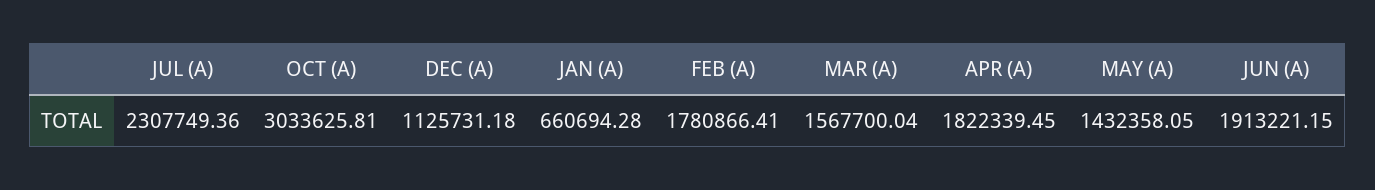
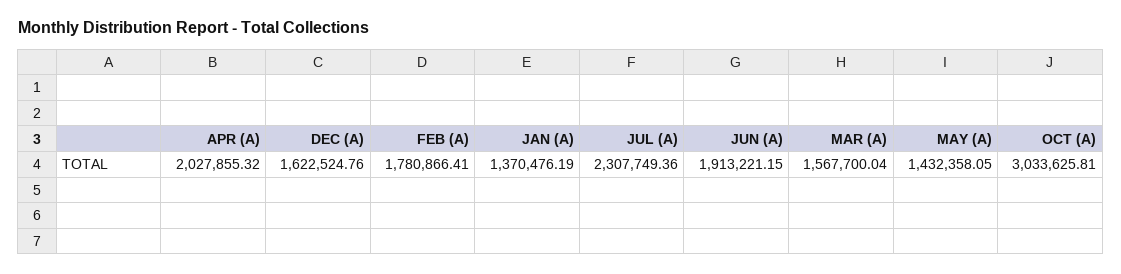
  {
    "JUL (A)": 2307749.36,
    "OCT (A)": 3033625.81,
-   "DEC (A)": 1125731.18,
+   "DEC (A)": 1622524.76,
-   "JAN (A)": 660694.28,
+   "JAN (A)": 1370476.19,
    "FEB (A)": 1780866.41,
    "MAR (A)": 1567700.04,
-   "APR (A)": 1822339.45,
+   "APR (A)": 2027855.32,
    "MAY (A)": 1432358.05,
    "JUN (A)": 1913221.15
  }

